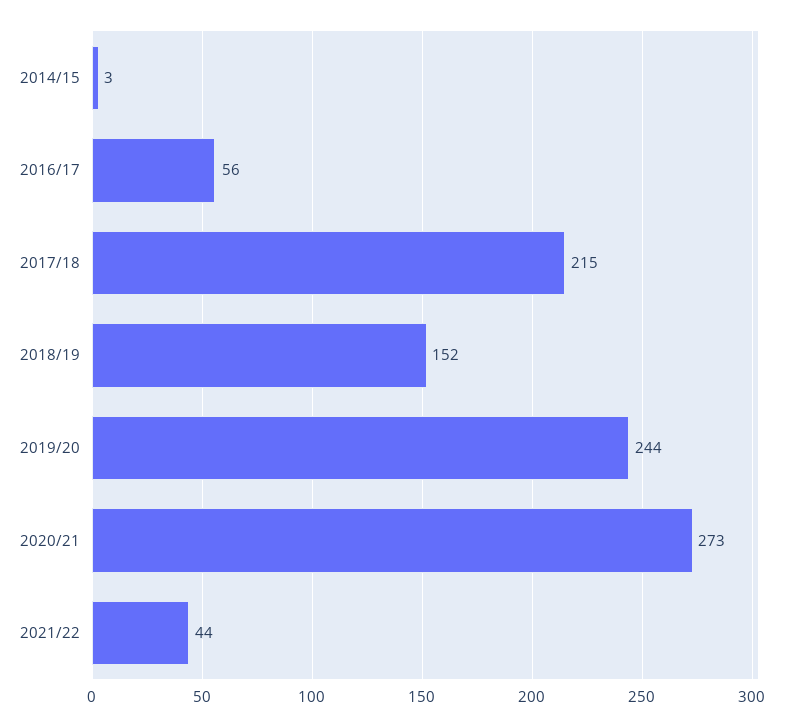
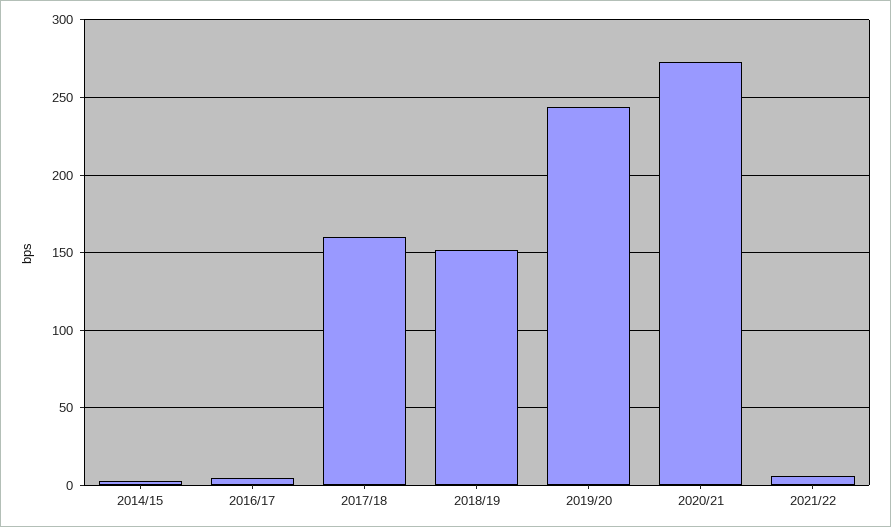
  {
    "2014/15": 3,
-   "2016/17": 56,
+   "2016/17": 5,
-   "2017/18": 215,
+   "2017/18": 160,
    "2018/19": 152,
    "2019/20": 244,
    "2020/21": 273,
-   "2021/22": 44
+   "2021/22": 5
  }

